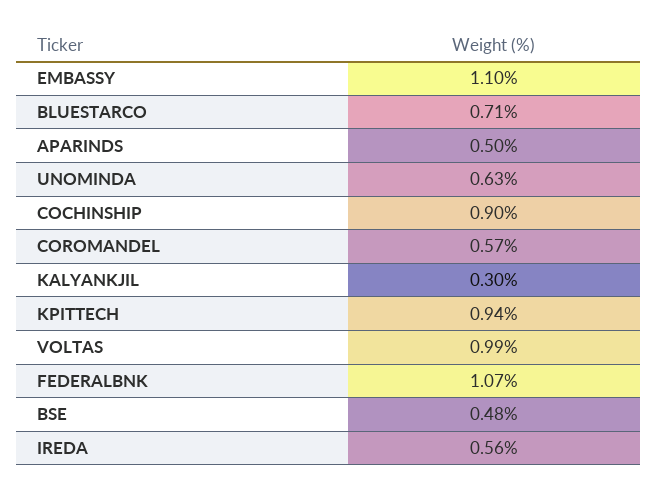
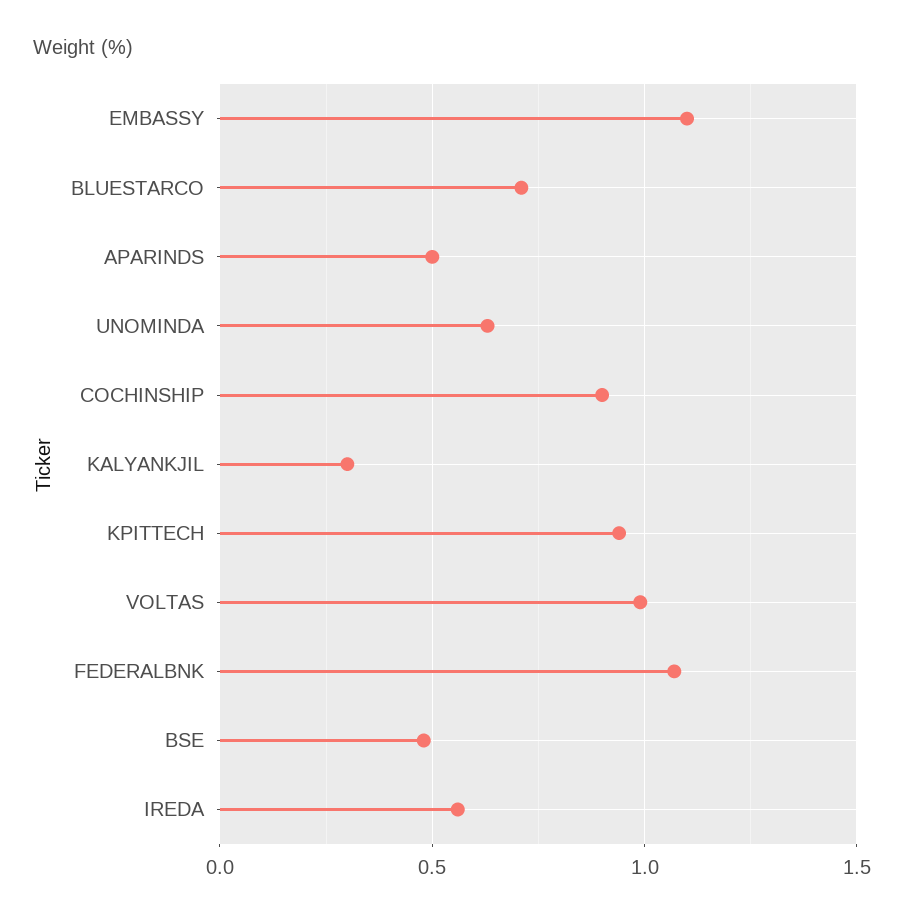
  {
    "EMBASSY": 1.1,
    "BLUESTARCO": 0.71,
    "APARINDS": 0.5,
    "UNOMINDA": 0.63,
    "COCHINSHIP": 0.9,
-   "COROMANDEL": 0.57,
    "KALYANKJIL": 0.3,
    "KPITTECH": 0.94,
    "VOLTAS": 0.99,
    "FEDERALBNK": 1.07,
    "BSE": 0.48,
    "IREDA": 0.56
  }

